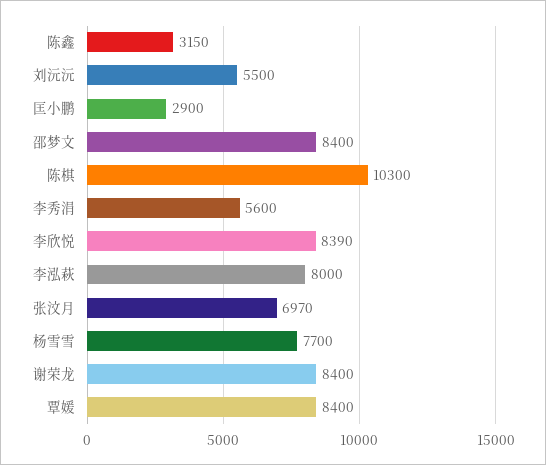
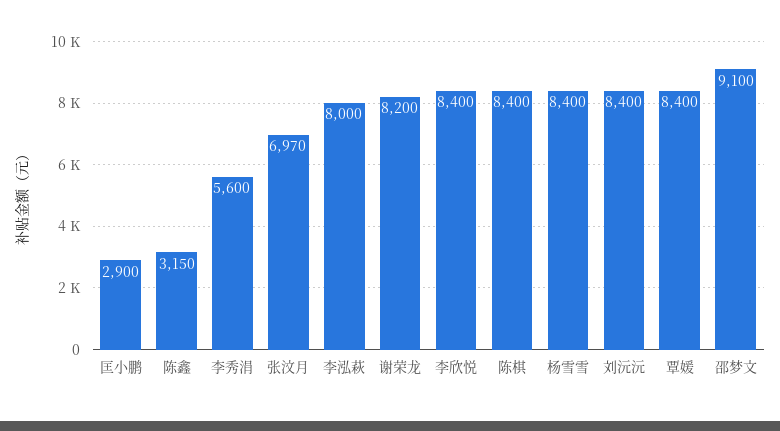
  {
    "陈鑫": 3150,
-   "刘沅沅": 5500,
+   "刘沅沅": 8400,
    "匡小鹏": 2900,
-   "邵梦文": 8400,
+   "邵梦文": 9100,
-   "陈棋": 10300,
+   "陈棋": 8400,
    "李秀涓": 5600,
-   "李欣悦": 8390,
+   "李欣悦": 8400,
    "李泓萩": 8000,
    "张汶月": 6970,
-   "杨雪雪": 7700,
+   "杨雪雪": 8400,
-   "谢荣龙": 8400,
+   "谢荣龙": 8200,
    "覃媛": 8400
  }

